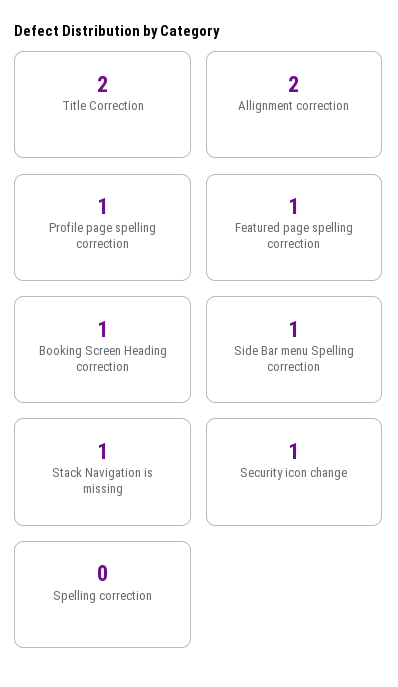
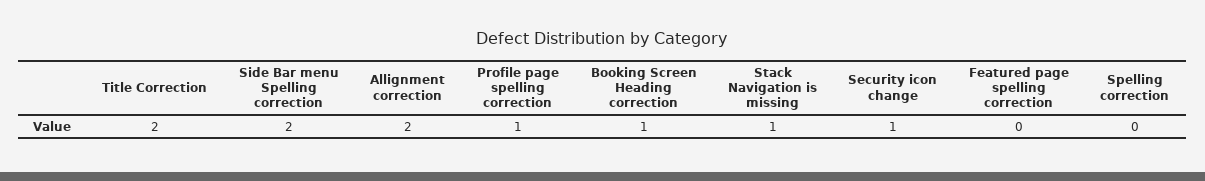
  {
    "Title Correction": 2,
    "Allignment correction": 2,
    "Profile page spelling correction": 1,
-   "Featured page spelling correction": 1,
+   "Featured page spelling correction": 0,
    "Booking Screen Heading correction": 1,
-   "Side Bar menu Spelling correction": 1,
+   "Side Bar menu Spelling correction": 2,
    "Stack Navigation is missing": 1,
    "Security icon change": 1,
    "Spelling correction": 0
  }

